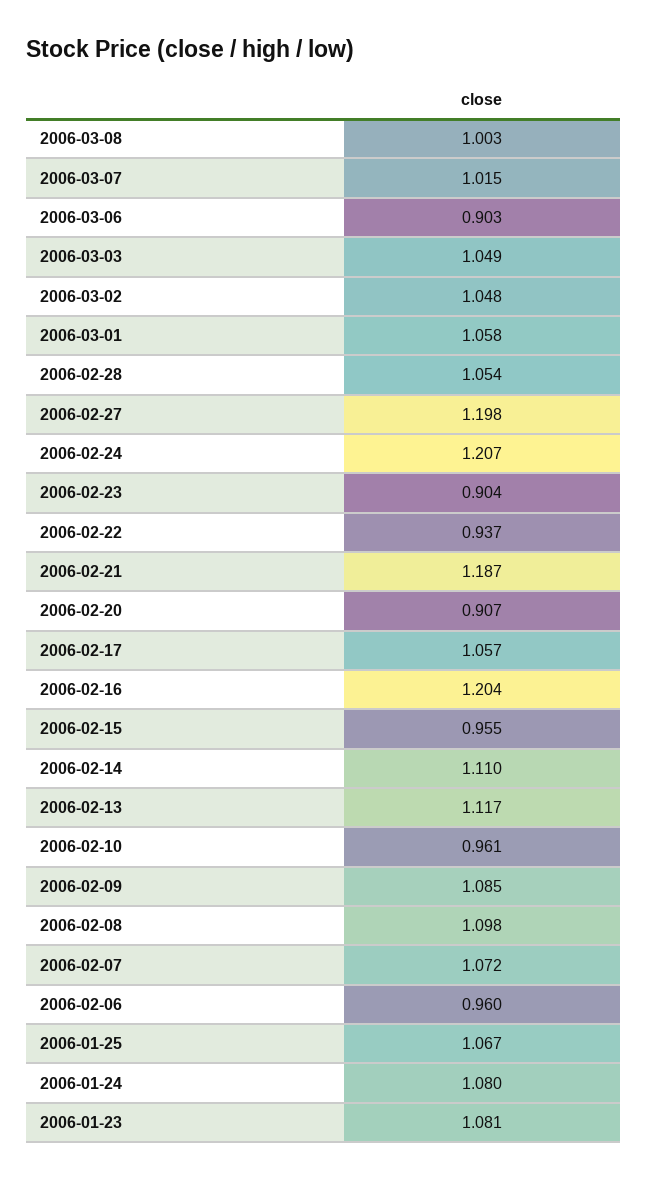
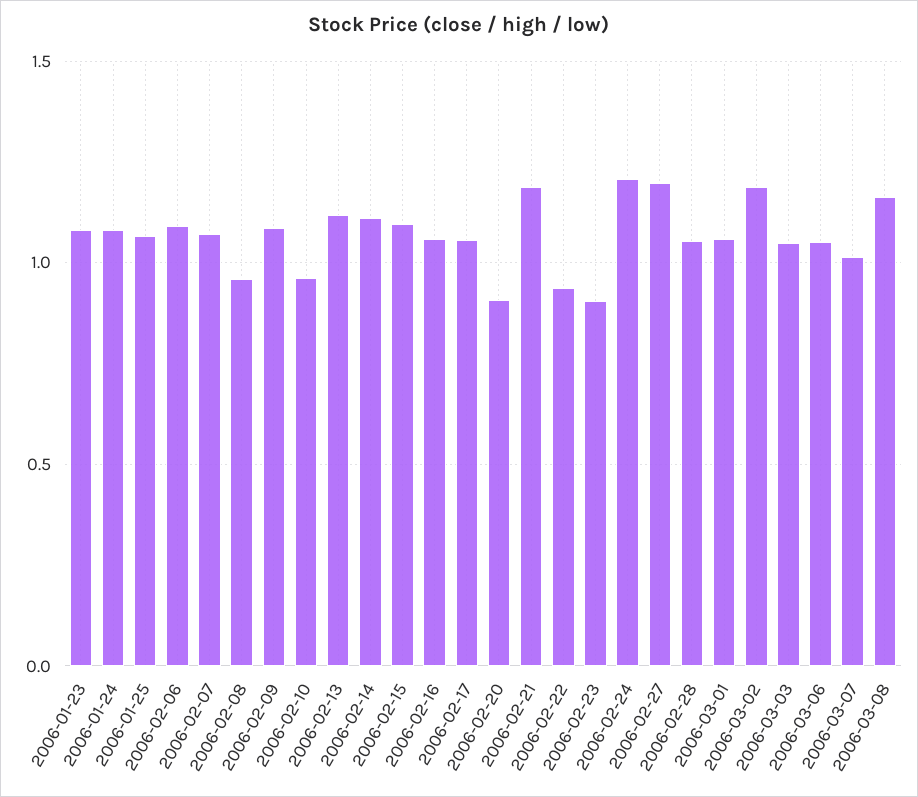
  {
-   "2006-03-08": 1.003,
+   "2006-03-08": 1.15,
    "2006-03-07": 1.015,
-   "2006-03-06": 0.903,
+   "2006-03-06": 1.05,
    "2006-03-03": 1.049,
-   "2006-03-02": 1.048,
+   "2006-03-02": 1.2,
    "2006-03-01": 1.058,
    "2006-02-28": 1.054,
    "2006-02-27": 1.198,
    "2006-02-24": 1.207,
    "2006-02-23": 0.904,
    "2006-02-22": 0.937,
    "2006-02-21": 1.187,
    "2006-02-20": 0.907,
    "2006-02-17": 1.057,
-   "2006-02-16": 1.204,
+   "2006-02-16": 1.05,
-   "2006-02-15": 0.955,
+   "2006-02-15": 1.1,
    "2006-02-14": 1.11,
    "2006-02-13": 1.117,
    "2006-02-10": 0.961,
    "2006-02-09": 1.085,
-   "2006-02-08": 1.098,
+   "2006-02-08": 0.95,
    "2006-02-07": 1.072,
-   "2006-02-06": 0.96,
+   "2006-02-06": 1.1,
    "2006-01-25": 1.067,
    "2006-01-24": 1.08,
    "2006-01-23": 1.081
  }

